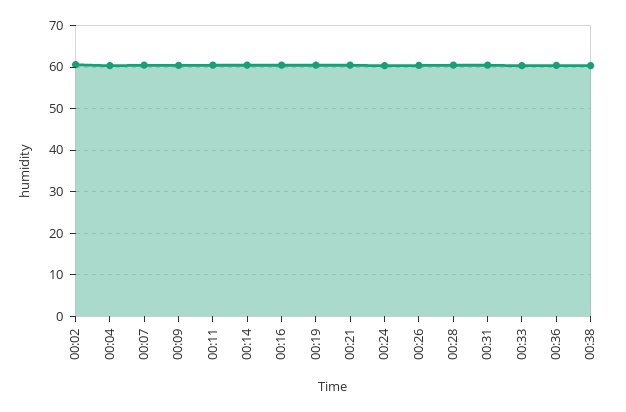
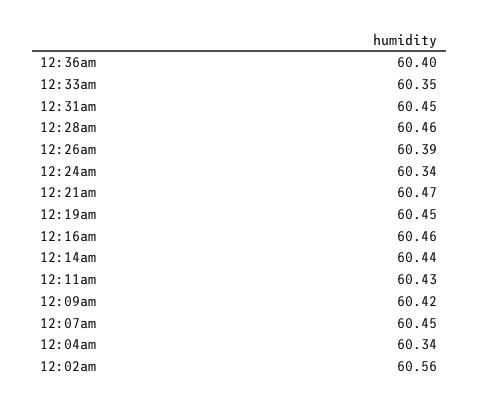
  {
    "00:02": 60.56,
    "00:04": 60.34,
    "00:07": 60.45,
    "00:09": 60.42,
    "00:11": 60.43,
    "00:14": 60.44,
    "00:16": 60.46,
    "00:19": 60.45,
    "00:21": 60.47,
    "00:24": 60.34,
    "00:26": 60.39,
    "00:28": 60.46,
    "00:31": 60.45,
    "00:33": 60.35,
-   "00:36": 60.4,
+   "00:36": 60.4
-   "00:38": 60
  }

